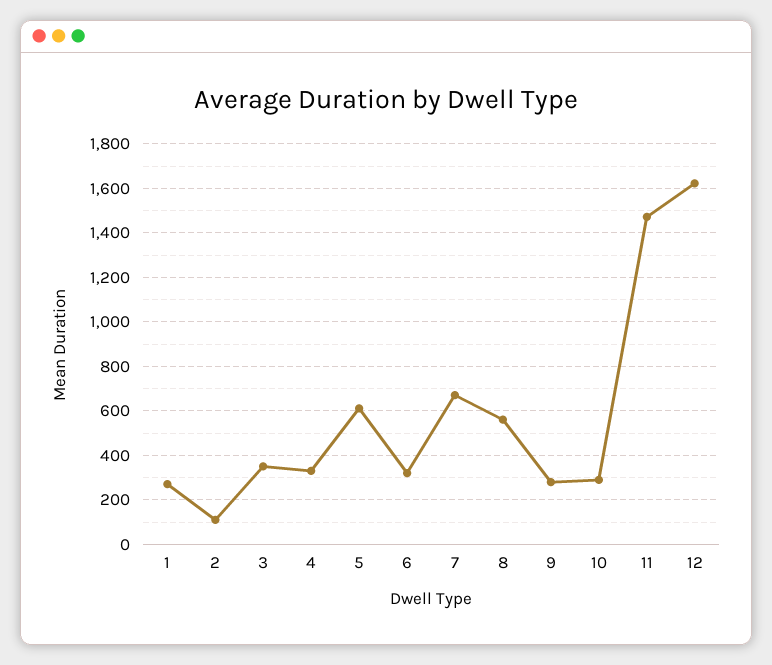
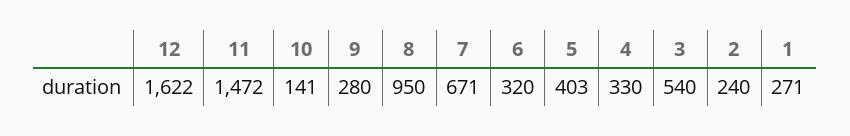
  {
    "1": 271,
-   "2": 100,
+   "2": 240,
-   "3": 350,
+   "3": 540,
    "4": 330,
-   "5": 600,
+   "5": 403,
    "6": 320,
    "7": 671,
-   "8": 550,
+   "8": 950,
    "9": 280,
-   "10": 300,
+   "10": 141,
    "11": 1472,
    "12": 1622
  }

